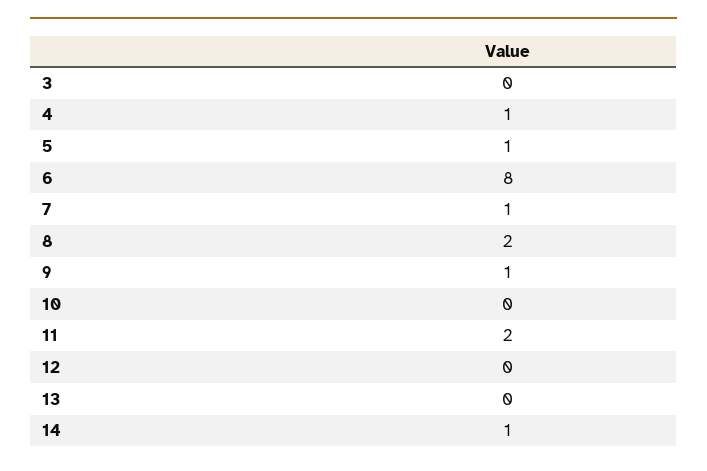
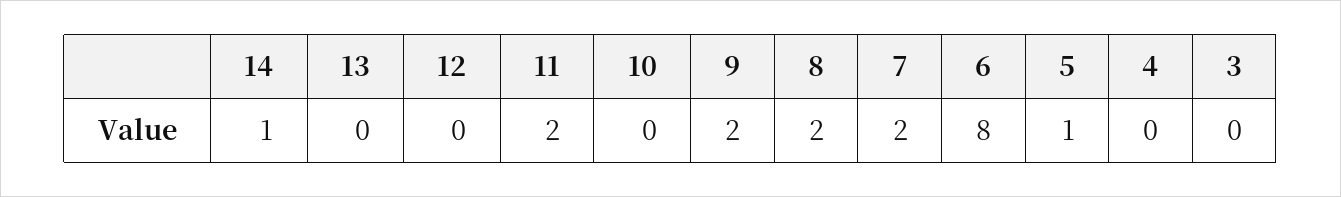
  {
    "3": 0,
-   "4": 1,
+   "4": 0,
    "5": 1,
    "6": 8,
-   "7": 1,
+   "7": 2,
    "8": 2,
-   "9": 1,
+   "9": 2,
    "10": 0,
    "11": 2,
    "12": 0,
    "13": 0,
    "14": 1
  }

